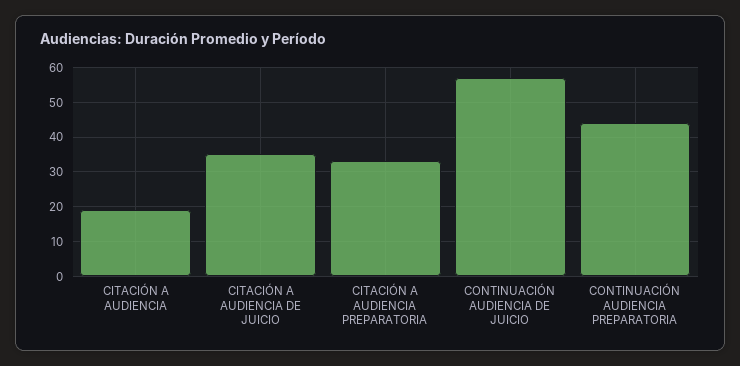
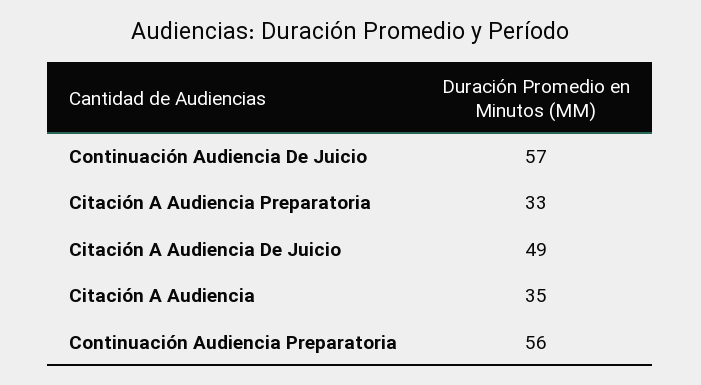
  {
-   "CITACIÓN A AUDIENCIA": 20,
+   "CITACIÓN A AUDIENCIA": 35,
-   "CITACIÓN A AUDIENCIA DE JUICIO": 35,
+   "CITACIÓN A AUDIENCIA DE JUICIO": 49,
    "CITACIÓN A AUDIENCIA PREPARATORIA": 33,
    "CONTINUACIÓN AUDIENCIA DE JUICIO": 57,
-   "CONTINUACIÓN AUDIENCIA PREPARATORIA": 45
+   "CONTINUACIÓN AUDIENCIA PREPARATORIA": 56
  }

